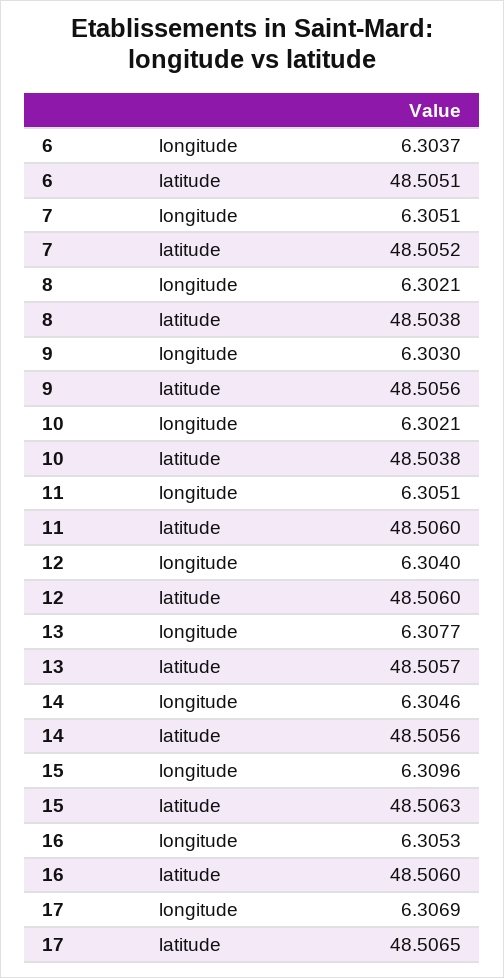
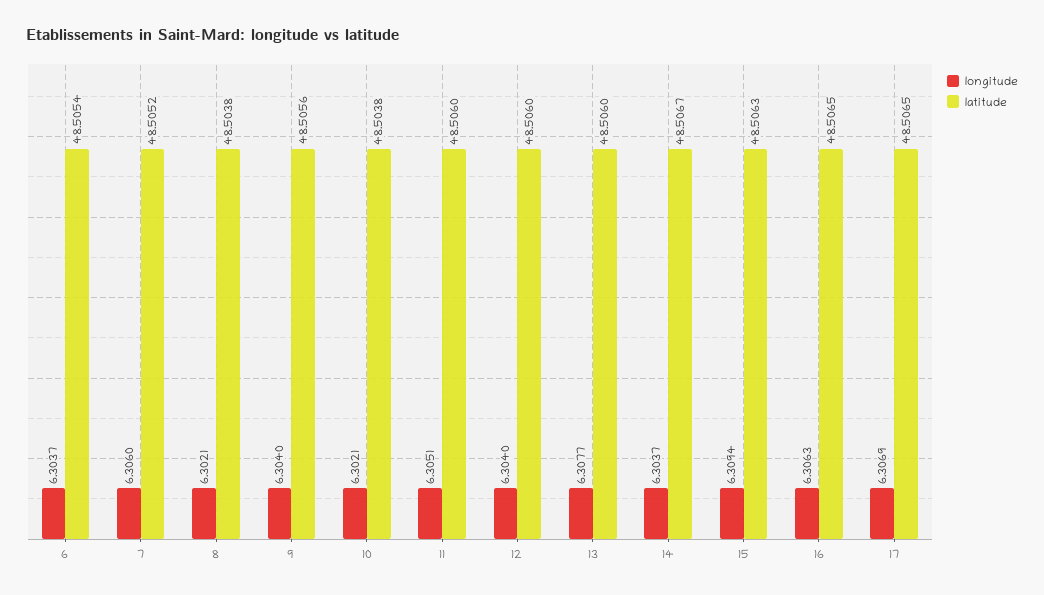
  {
    "longitude": {
      "6": 6.3037,
-     "7": 6.3051,
+     "7": 6.306,
      "8": 6.3021,
-     "9": 6.303,
+     "9": 6.304,
      "10": 6.3021,
      "11": 6.3051,
      "12": 6.304,
      "13": 6.3077,
-     "14": 6.3046,
+     "14": 6.3037,
-     "15": 6.3096,
+     "15": 6.3094,
-     "16": 6.3053,
+     "16": 6.3063,
      "17": 6.3069
    },
    "latitude": {
-     "6": 48.5051,
+     "6": 48.5054,
      "7": 48.5052,
      "8": 48.5038,
      "9": 48.5056,
      "10": 48.5038,
      "11": 48.506,
      "12": 48.506,
-     "13": 48.5057,
+     "13": 48.506,
-     "14": 48.5056,
+     "14": 48.5067,
      "15": 48.5063,
-     "16": 48.506,
+     "16": 48.5065,
      "17": 48.5065
    }
  }

